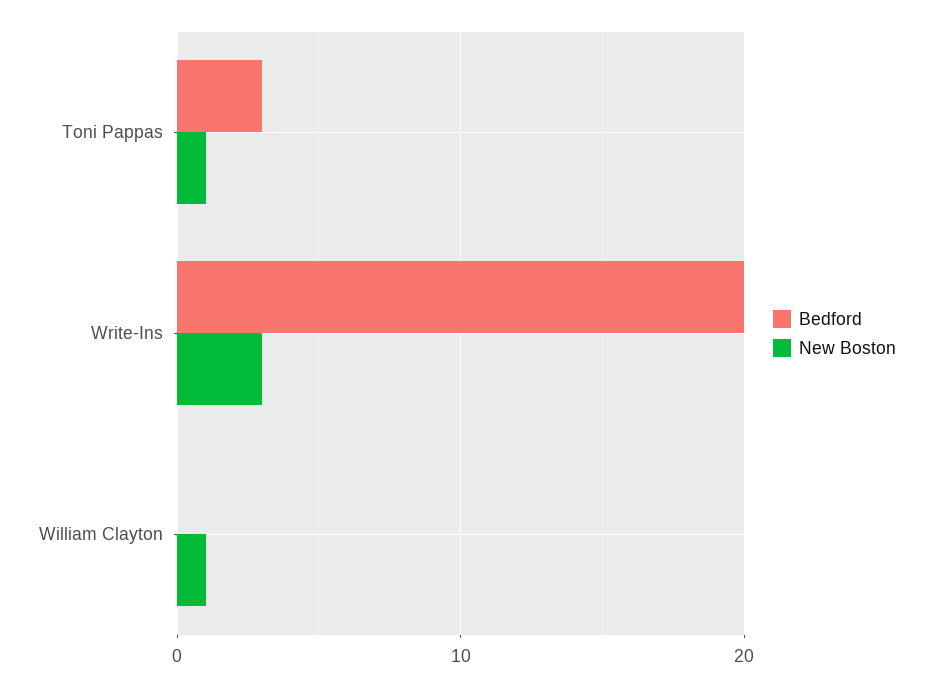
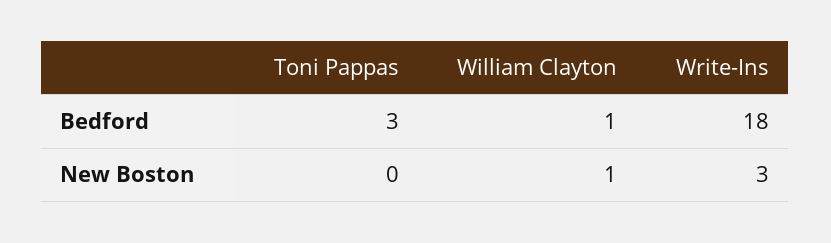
  {
    "Bedford": {
      "Toni Pappas": 3,
-     "Write-Ins": 20,
+     "Write-Ins": 18,
-     "William Clayton": 0
+     "William Clayton": 1
    },
    "New Boston": {
-     "Toni Pappas": 1,
+     "Toni Pappas": 0,
      "Write-Ins": 3,
      "William Clayton": 1
    }
  }

